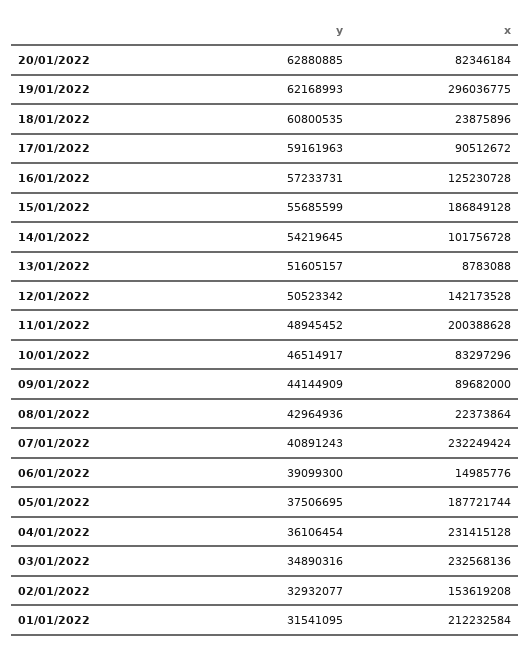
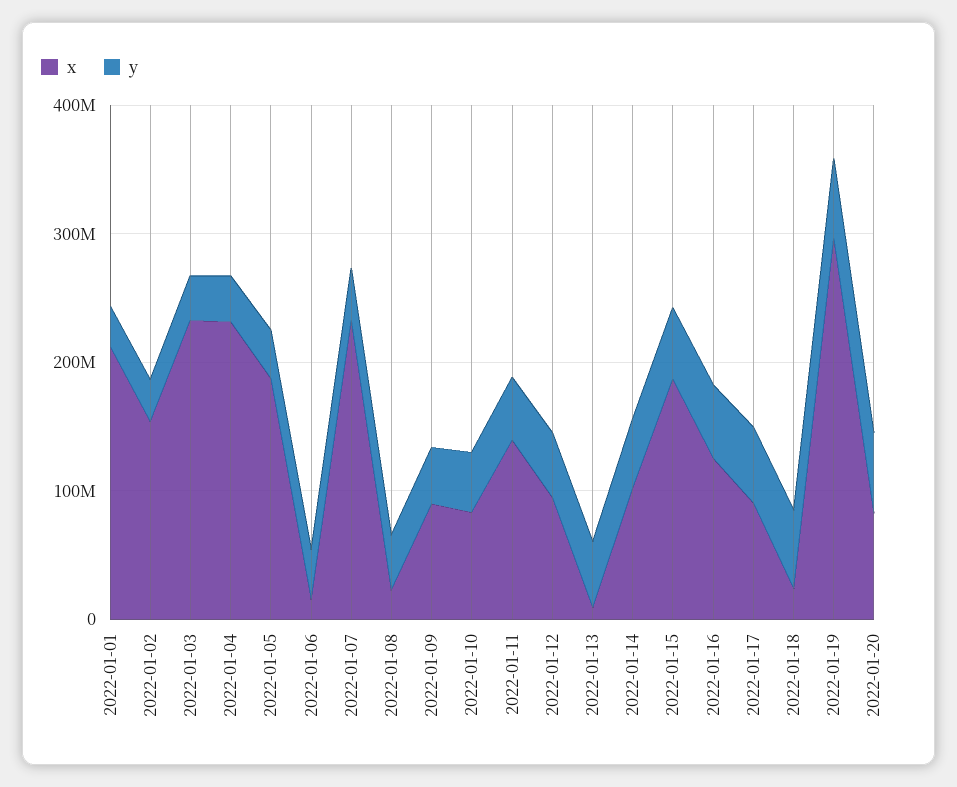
  {
    "y": {
      "20/01/2022": 62880885,
      "19/01/2022": 62168993,
      "18/01/2022": 60800535,
      "17/01/2022": 59161963,
      "16/01/2022": 57233731,
      "15/01/2022": 55685599,
      "14/01/2022": 54219645,
      "13/01/2022": 51605157,
      "12/01/2022": 50523342,
      "11/01/2022": 48945452,
      "10/01/2022": 46514917,
      "09/01/2022": 44144909,
      "08/01/2022": 42964936,
      "07/01/2022": 40891243,
      "06/01/2022": 39099300,
      "05/01/2022": 37506695,
      "04/01/2022": 36106454,
      "03/01/2022": 34890316,
      "02/01/2022": 32932077,
      "01/01/2022": 31541095
    },
    "x": {
      "20/01/2022": 82346184,
      "19/01/2022": 296036775,
      "18/01/2022": 23875896,
      "17/01/2022": 90512672,
      "16/01/2022": 125230728,
      "15/01/2022": 186849128,
      "14/01/2022": 101756728,
      "13/01/2022": 8783088,
-     "12/01/2022": 142173528,
+     "12/01/2022": 100000000,
-     "11/01/2022": 200388628,
+     "11/01/2022": 140000000,
      "10/01/2022": 83297296,
      "09/01/2022": 89682000,
      "08/01/2022": 22373864,
      "07/01/2022": 232249424,
      "06/01/2022": 14985776,
      "05/01/2022": 187721744,
      "04/01/2022": 231415128,
      "03/01/2022": 232568136,
      "02/01/2022": 153619208,
      "01/01/2022": 212232584
    }
  }

